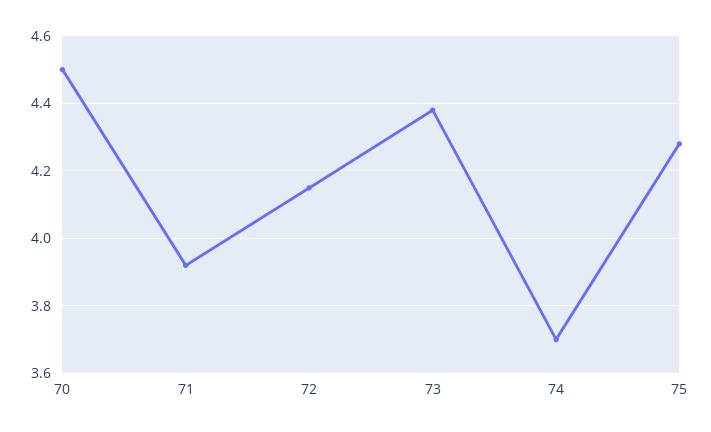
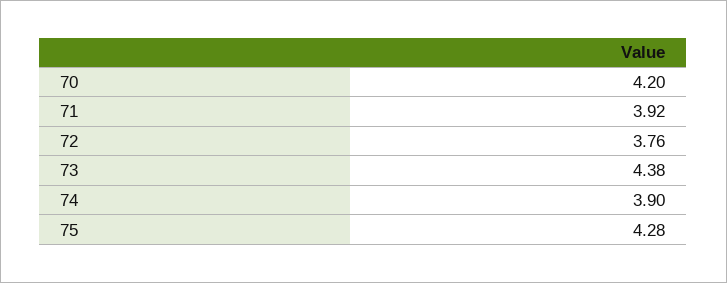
  {
-   "70": 4.5,
+   "70": 4.2,
    "71": 3.92,
-   "72": 4.15,
+   "72": 3.76,
    "73": 4.38,
-   "74": 3.7,
+   "74": 3.9,
    "75": 4.28
  }

